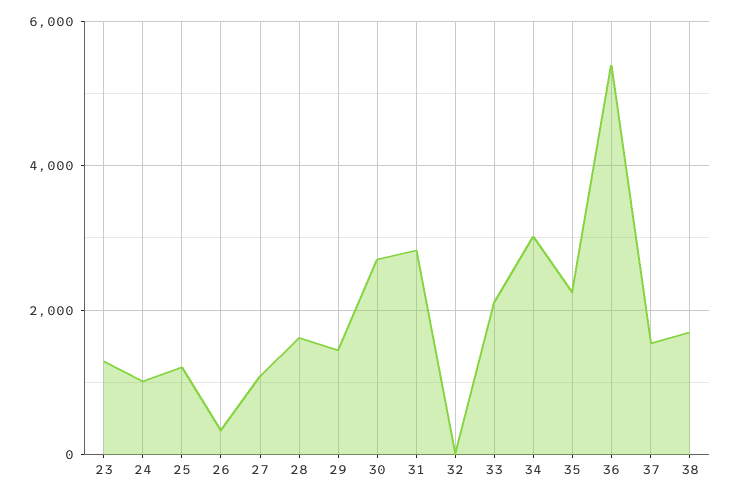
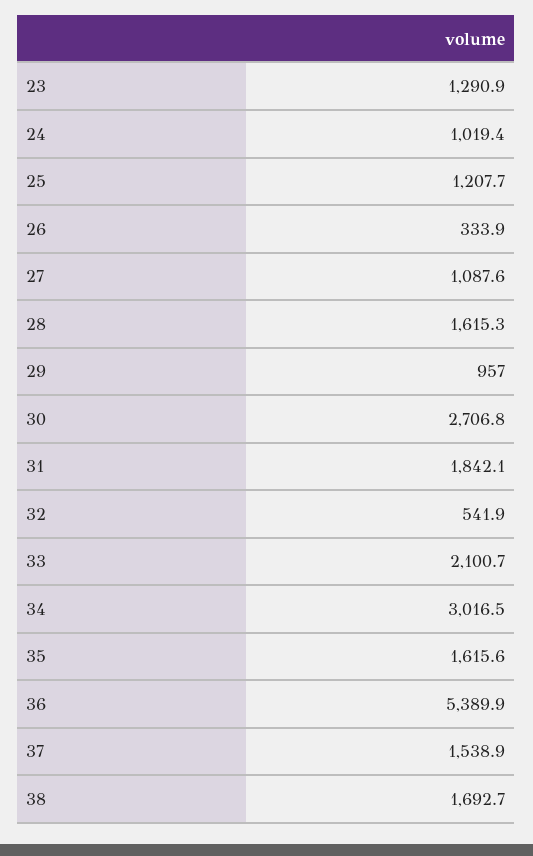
  {
    "23": 1290.9,
    "24": 1019.4,
    "25": 1207.7,
    "26": 333.9,
    "27": 1087.6,
    "28": 1615.3,
-   "29": 1400,
+   "29": 957,
    "30": 2706.8,
-   "31": 2800,
+   "31": 1842.1,
-   "32": 0,
+   "32": 541.9,
    "33": 2100.7,
    "34": 3016.5,
-   "35": 2200,
+   "35": 1615.6,
    "36": 5389.9,
    "37": 1538.9,
    "38": 1692.7
  }

